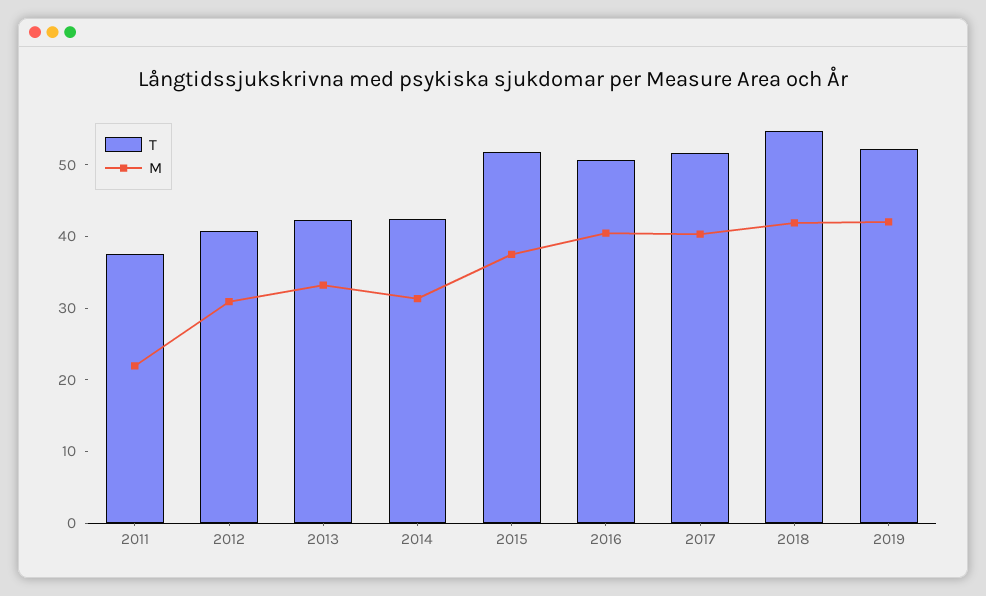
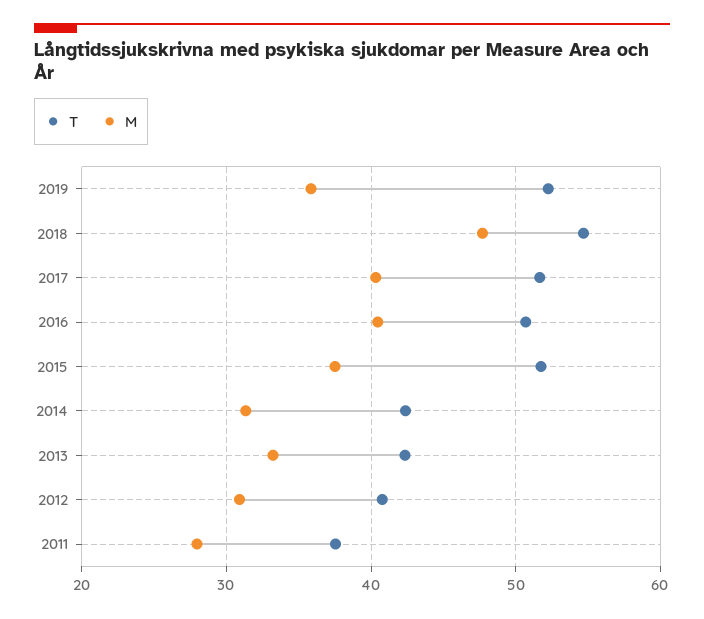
  {
    "T": {
      "2011": 38,
      "2012": 41,
      "2013": 42,
      "2014": 42,
      "2015": 52,
      "2016": 51,
      "2017": 52,
      "2018": 55,
      "2019": 52
    },
    "M": {
-     "2011": 22,
+     "2011": 28,
      "2012": 31,
      "2013": 33,
      "2014": 31,
      "2015": 38,
      "2016": 40,
      "2017": 40,
-     "2018": 42,
+     "2018": 48,
-     "2019": 42
+     "2019": 36
    }
  }

